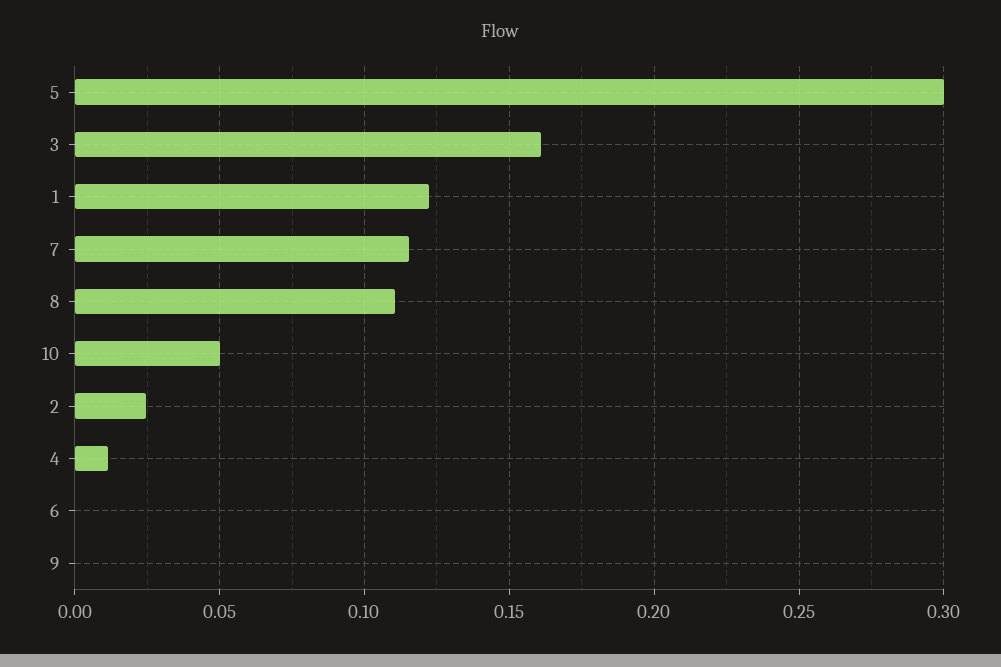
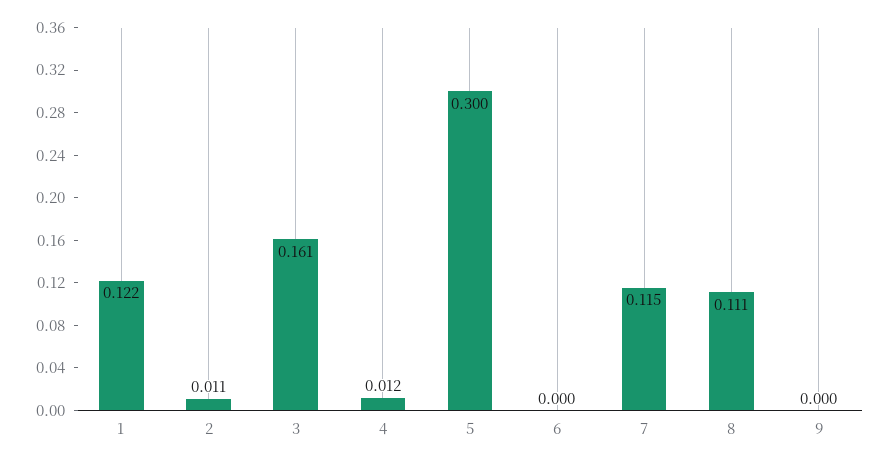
  {
    "5": 0.3,
    "3": 0.161,
    "1": 0.122,
    "7": 0.115,
    "8": 0.111,
-   "10": 0.05,
-   "2": 0.025,
+   "2": 0.011,
    "4": 0.012,
    "6": 0,
    "9": 0
  }

